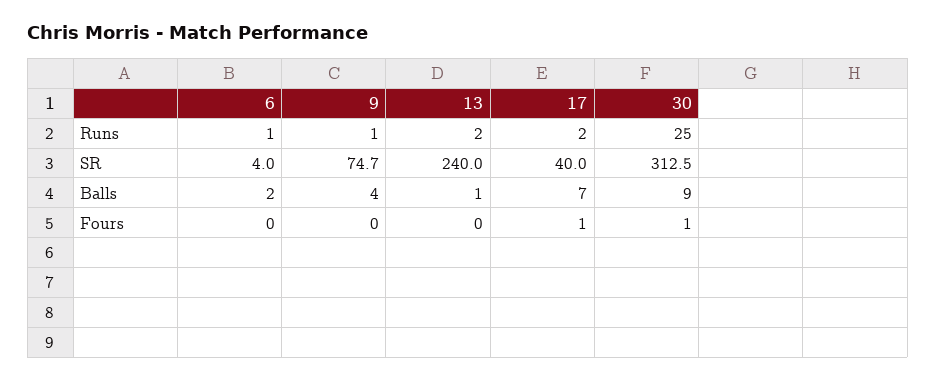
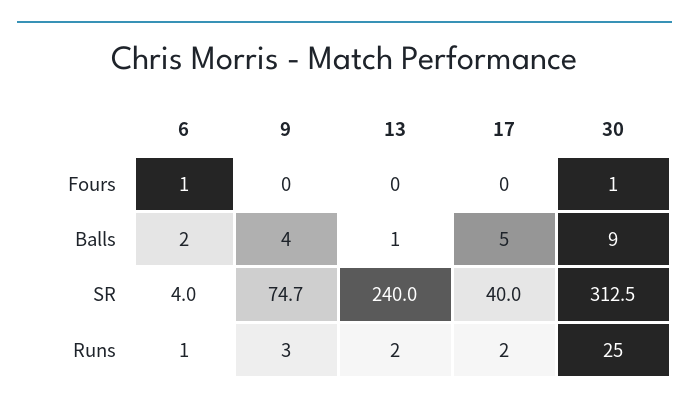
  {
    "6": {
      "Runs": 1,
      "SR": 4,
      "Balls": 2,
-     "Fours": 0
+     "Fours": 1
    },
    "9": {
-     "Runs": 1,
+     "Runs": 3,
      "SR": 74.7,
      "Balls": 4,
      "Fours": 0
    },
    "13": {
      "Runs": 2,
      "SR": 240,
      "Balls": 1,
      "Fours": 0
    },
    "17": {
      "Runs": 2,
      "SR": 40,
-     "Balls": 7,
+     "Balls": 5,
-     "Fours": 1
+     "Fours": 0
    },
    "30": {
      "Runs": 25,
      "SR": 312.5,
      "Balls": 9,
      "Fours": 1
    }
  }

